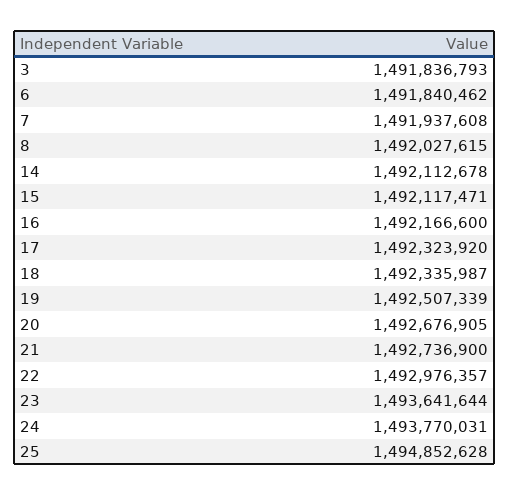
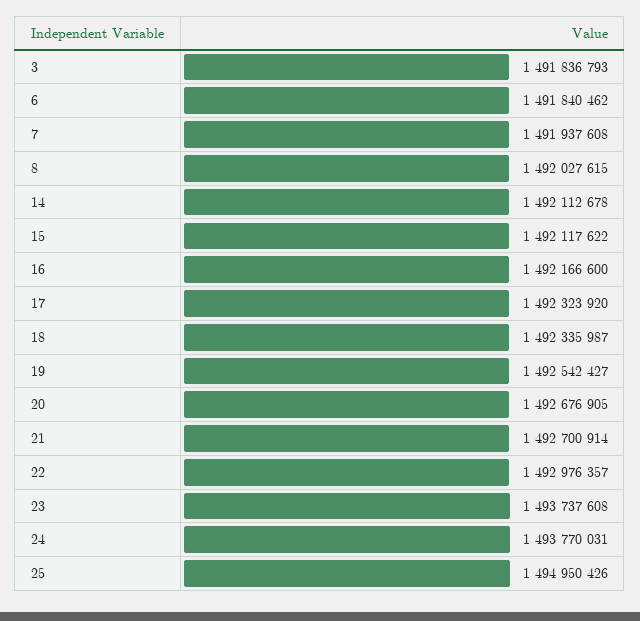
  {
    "3": 1491836793,
    "6": 1491840462,
    "7": 1491937608,
    "8": 1492027615,
    "14": 1492112678,
-   "15": 1492117471,
+   "15": 1492117622,
    "16": 1492166600,
    "17": 1492323920,
    "18": 1492335987,
-   "19": 1492507339,
+   "19": 1492542427,
    "20": 1492676905,
-   "21": 1492736900,
+   "21": 1492700914,
    "22": 1492976357,
-   "23": 1493641644,
+   "23": 1493737608,
    "24": 1493770031,
-   "25": 1494852628
+   "25": 1494950426
  }

